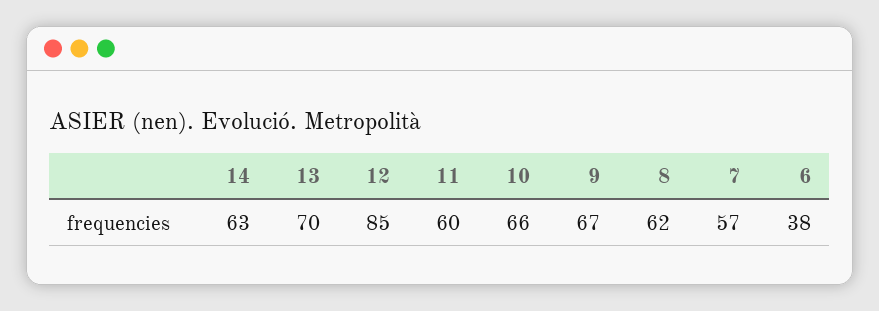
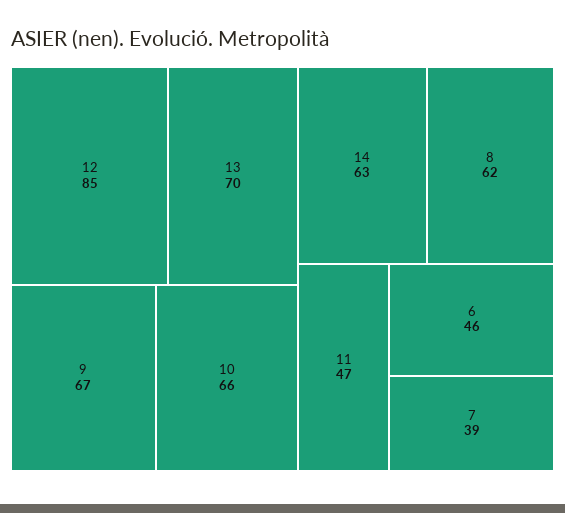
  {
    "14": 63,
    "13": 70,
    "12": 85,
-   "11": 60,
+   "11": 47,
    "10": 66,
    "9": 67,
    "8": 62,
-   "7": 57,
+   "7": 39,
-   "6": 38
+   "6": 46
  }

